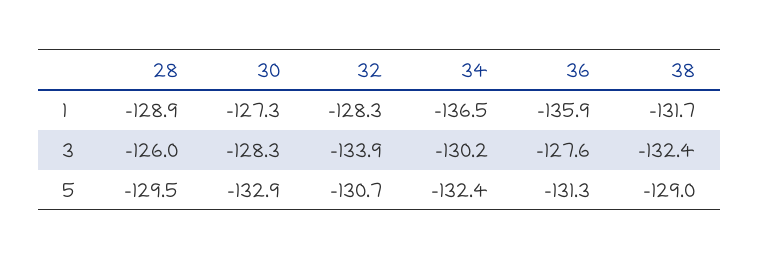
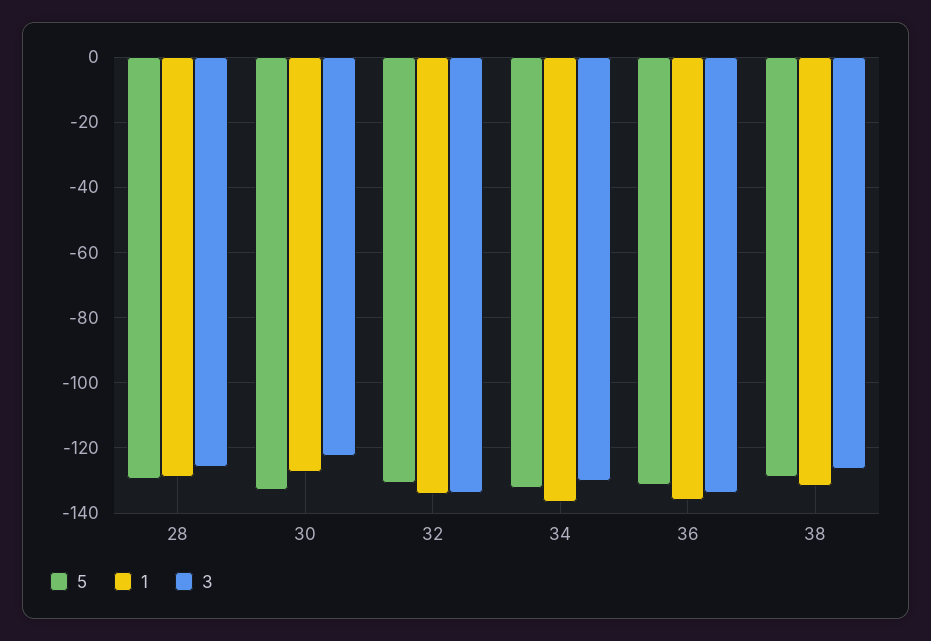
  {
    "1": {
      "28": -128.9,
      "30": -127.3,
-     "32": -128.3,
+     "32": -134,
      "34": -136.5,
      "36": -135.9,
      "38": -131.7
    },
    "3": {
      "28": -126,
-     "30": -128.3,
+     "30": -122,
      "32": -133.9,
      "34": -130.2,
-     "36": -127.6,
+     "36": -134,
-     "38": -132.4
+     "38": -126
    },
    "5": {
      "28": -129.5,
      "30": -132.9,
      "32": -130.7,
      "34": -132.4,
      "36": -131.3,
      "38": -129
    }
  }

